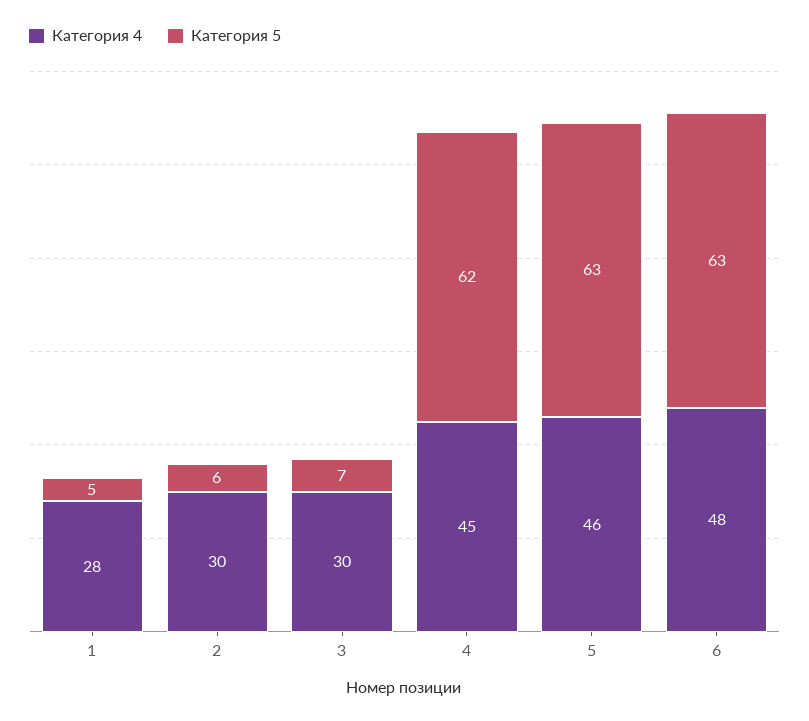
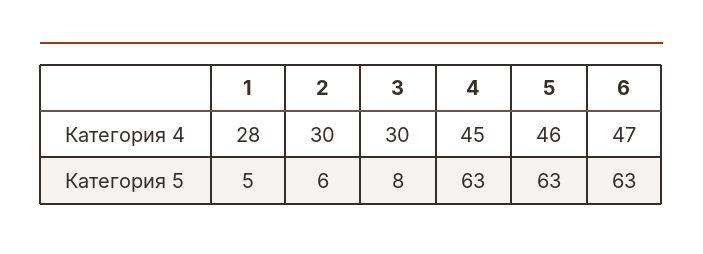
  {
    "Категория 4": {
      "1": 28,
      "2": 30,
      "3": 30,
      "4": 45,
      "5": 46,
-     "6": 48
+     "6": 47
    },
    "Категория 5": {
      "1": 5,
      "2": 6,
-     "3": 7,
+     "3": 8,
-     "4": 62,
+     "4": 63,
      "5": 63,
      "6": 63
    }
  }

